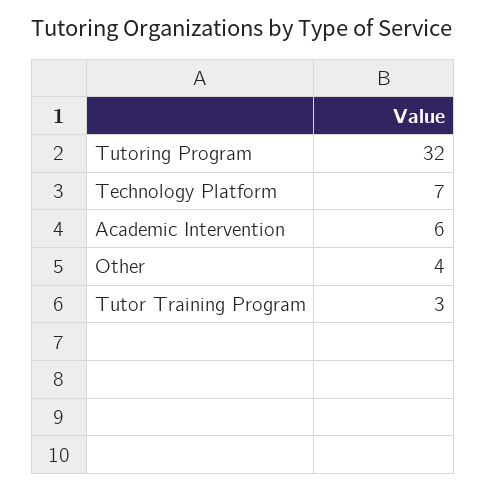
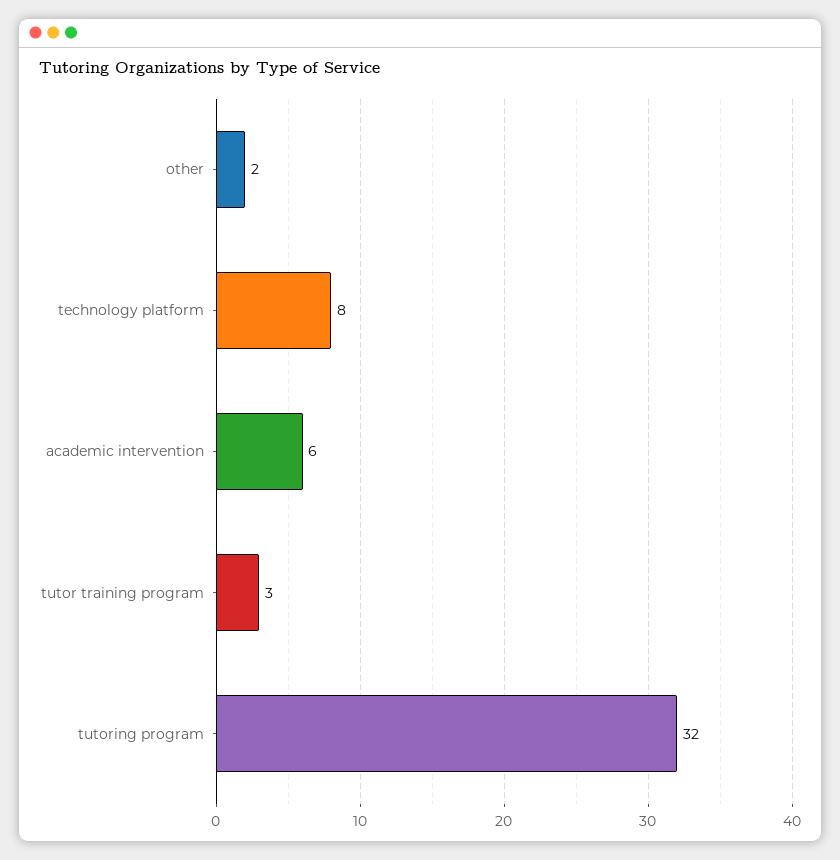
  {
    "Tutoring Program": 32,
-   "Technology Platform": 7,
+   "Technology Platform": 8,
    "Academic Intervention": 6,
-   "Other": 4,
+   "Other": 2,
    "Tutor Training Program": 3
  }

